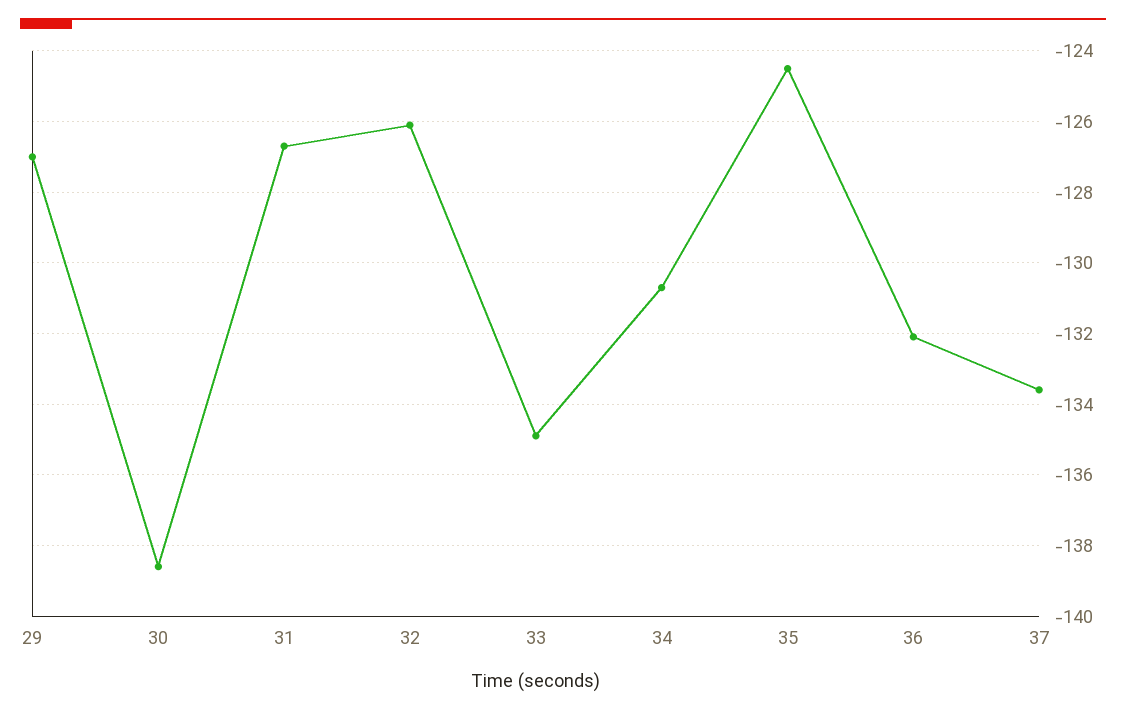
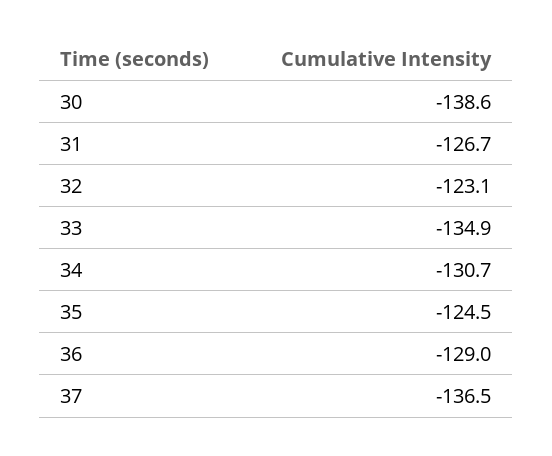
  {
-   "29": -127,
    "30": -138.6,
    "31": -126.7,
-   "32": -126,
+   "32": -123.1,
    "33": -134.9,
    "34": -130.7,
    "35": -124.5,
-   "36": -132,
+   "36": -129,
-   "37": -133.5
+   "37": -136.5
  }

